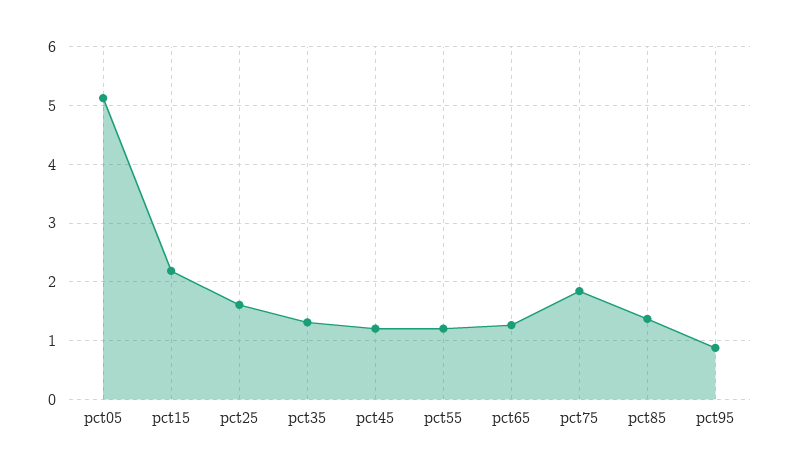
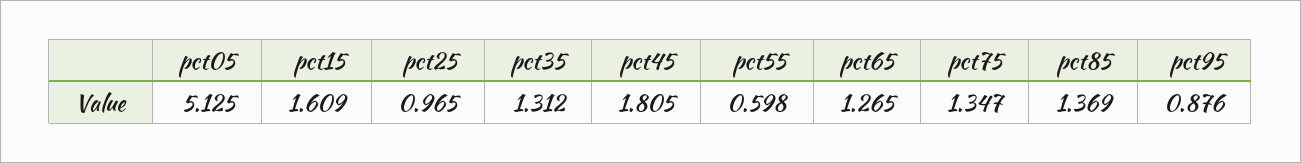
  {
    "pct05": 5.125,
-   "pct15": 2.2,
+   "pct15": 1.609,
-   "pct25": 1.6,
+   "pct25": 0.965,
    "pct35": 1.312,
-   "pct45": 1.2,
+   "pct45": 1.805,
-   "pct55": 1.2,
+   "pct55": 0.598,
    "pct65": 1.265,
-   "pct75": 1.8,
+   "pct75": 1.347,
    "pct85": 1.369,
    "pct95": 0.876
  }

